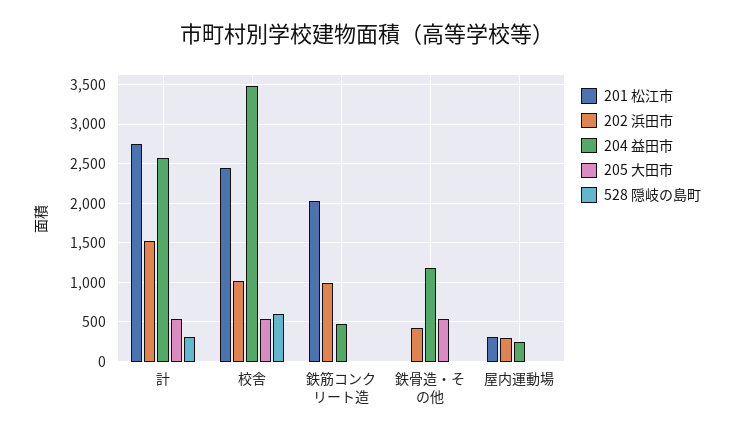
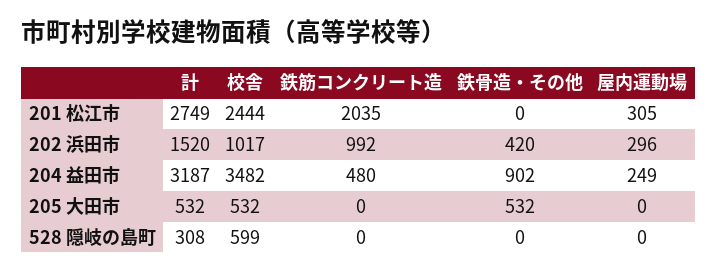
  {
    "201 松江市": {
      "計": 2749,
      "校舎": 2444,
      "鉄筋コンクリート造": 2035,
      "鉄骨造・その他": 0,
      "屋内運動場": 305
    },
    "202 浜田市": {
      "計": 1520,
      "校舎": 1017,
      "鉄筋コンクリート造": 992,
      "鉄骨造・その他": 420,
      "屋内運動場": 296
    },
    "204 益田市": {
-     "計": 2600,
+     "計": 3187,
      "校舎": 3482,
      "鉄筋コンクリート造": 480,
-     "鉄骨造・その他": 1200,
+     "鉄骨造・その他": 902,
      "屋内運動場": 249
    },
    "205 大田市": {
      "計": 532,
      "校舎": 532,
      "鉄筋コンクリート造": 0,
      "鉄骨造・その他": 532,
      "屋内運動場": 0
    },
    "528 隠岐の島町": {
      "計": 308,
      "校舎": 599,
      "鉄筋コンクリート造": 0,
      "鉄骨造・その他": 0,
      "屋内運動場": 0
    }
  }

